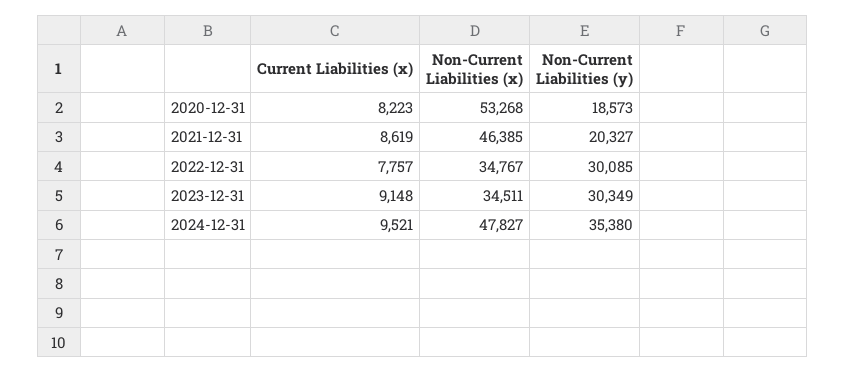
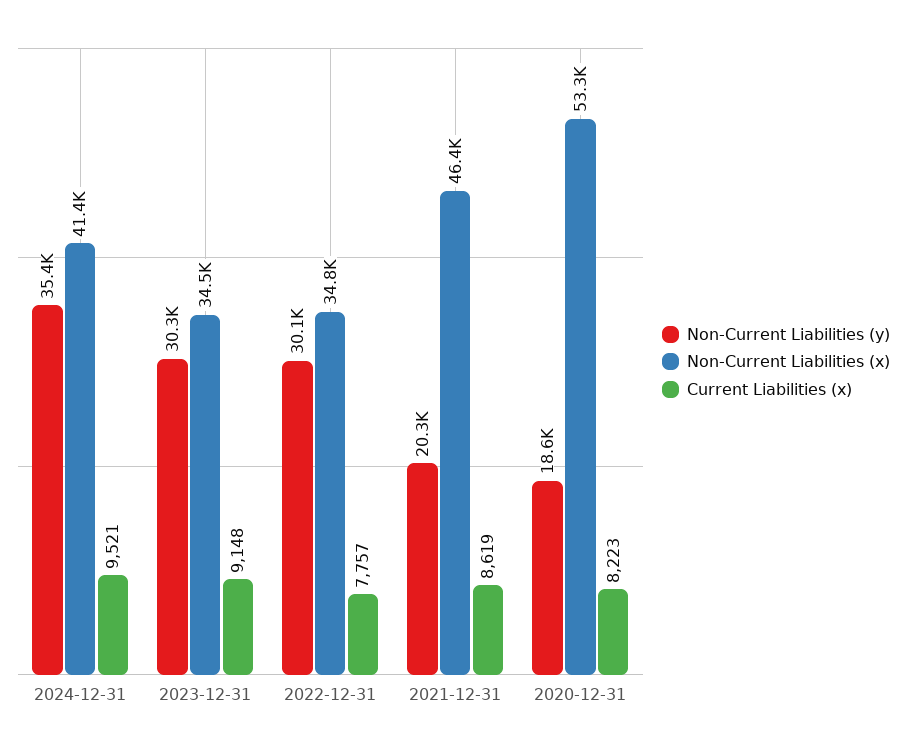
  {
    "Current Liabilities (x)": {
      "2020-12-31": 8223,
      "2021-12-31": 8619,
      "2022-12-31": 7757,
      "2023-12-31": 9148,
      "2024-12-31": 9521
    },
    "Non-Current Liabilities (x)": {
      "2020-12-31": 53268,
      "2021-12-31": 46385,
      "2022-12-31": 34767,
      "2023-12-31": 34511,
-     "2024-12-31": 47827
+     "2024-12-31": 41400
    },
    "Non-Current Liabilities (y)": {
      "2020-12-31": 18573,
      "2021-12-31": 20327,
      "2022-12-31": 30085,
      "2023-12-31": 30349,
      "2024-12-31": 35380
    }
  }

